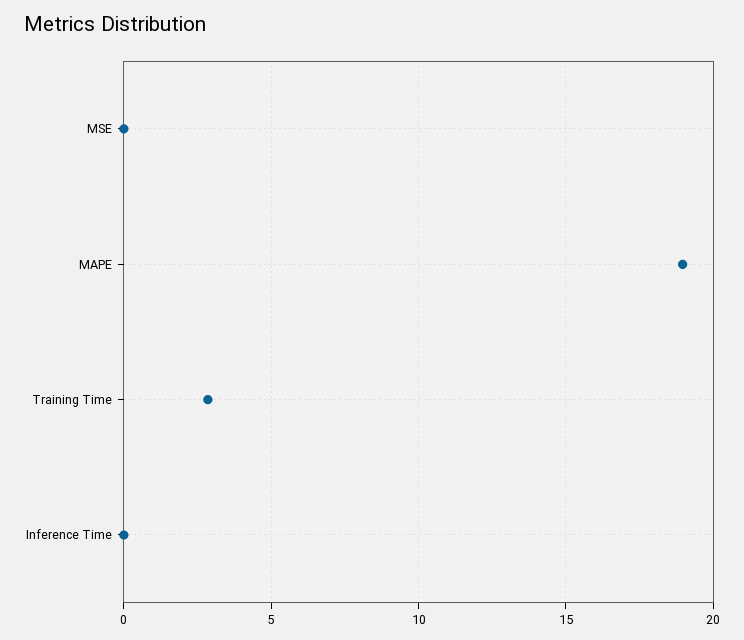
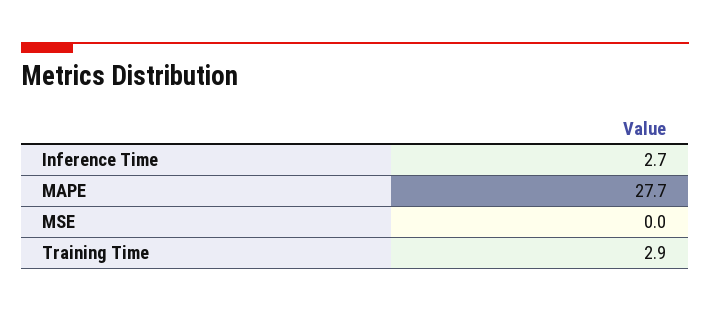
  {
    "MSE": 0,
-   "MAPE": 19,
+   "MAPE": 27.7,
    "Training Time": 2.9,
-   "Inference Time": 0
+   "Inference Time": 2.7
  }

